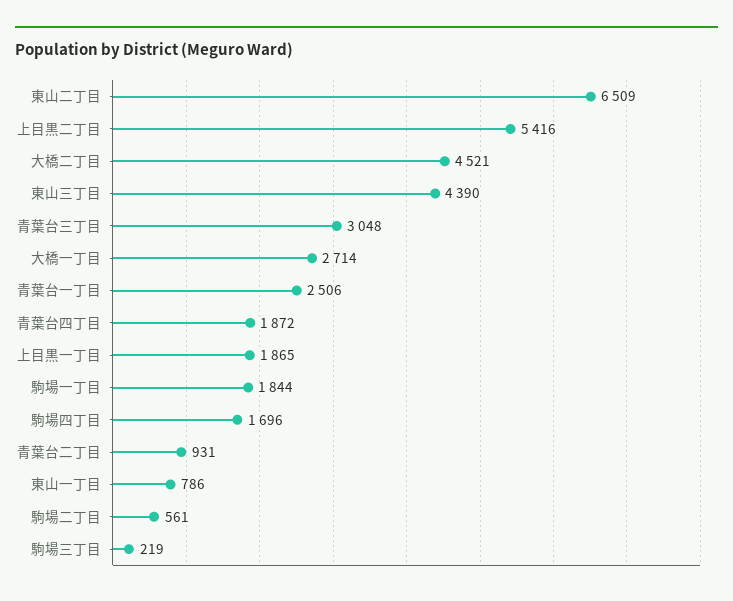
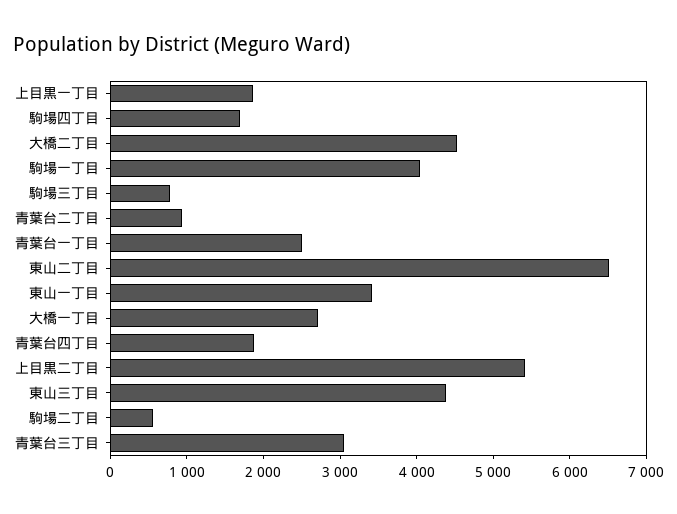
  {
    "東山二丁目": 6509,
    "上目黒二丁目": 5416,
    "大橋二丁目": 4521,
    "東山三丁目": 4390,
    "青葉台三丁目": 3048,
    "大橋一丁目": 2714,
    "青葉台一丁目": 2506,
    "青葉台四丁目": 1872,
    "上目黒一丁目": 1865,
-   "駒場一丁目": 1844,
+   "駒場一丁目": 4000,
    "駒場四丁目": 1696,
    "青葉台二丁目": 931,
-   "東山一丁目": 786,
+   "東山一丁目": 3400,
    "駒場二丁目": 561,
-   "駒場三丁目": 219
+   "駒場三丁目": 800
  }

